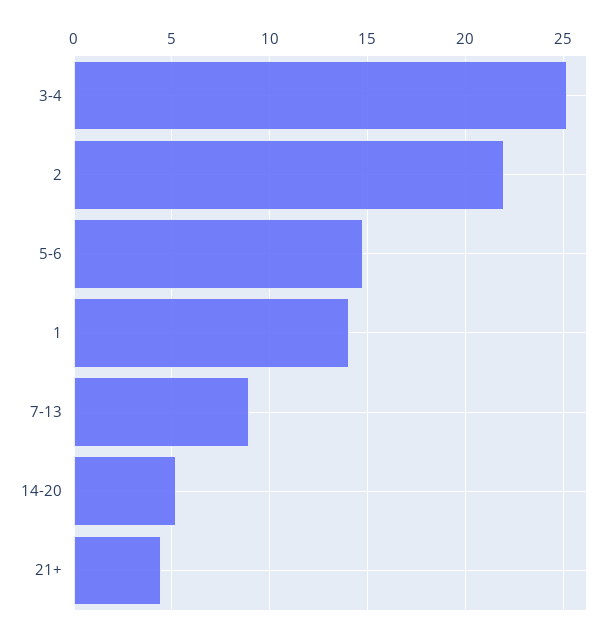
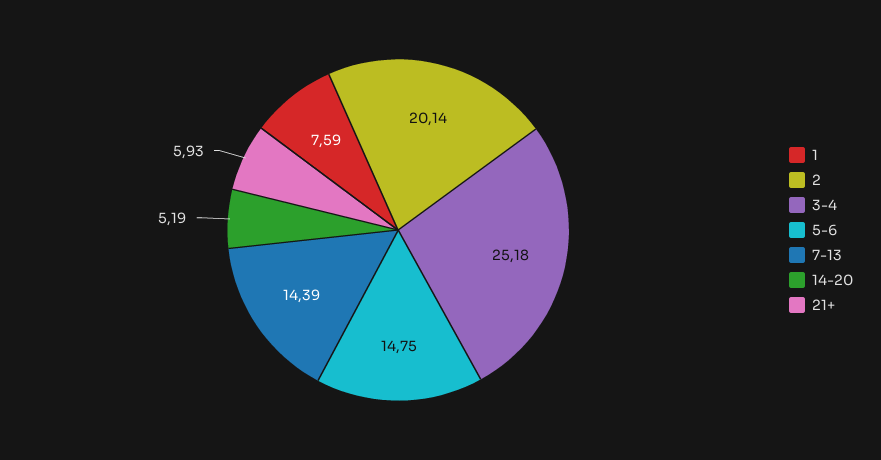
  {
    "3-4": 25.18,
-   "2": 22,
+   "2": 20.14,
    "5-6": 14.75,
-   "1": 14,
+   "1": 7.59,
-   "7-13": 9,
+   "7-13": 14.39,
    "14-20": 5.19,
-   "21+": 4.5
+   "21+": 5.93
  }

